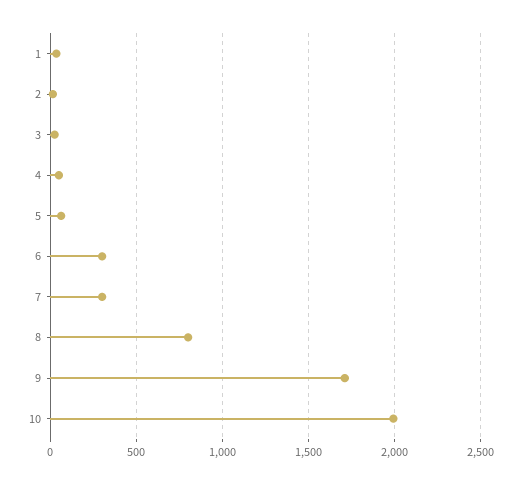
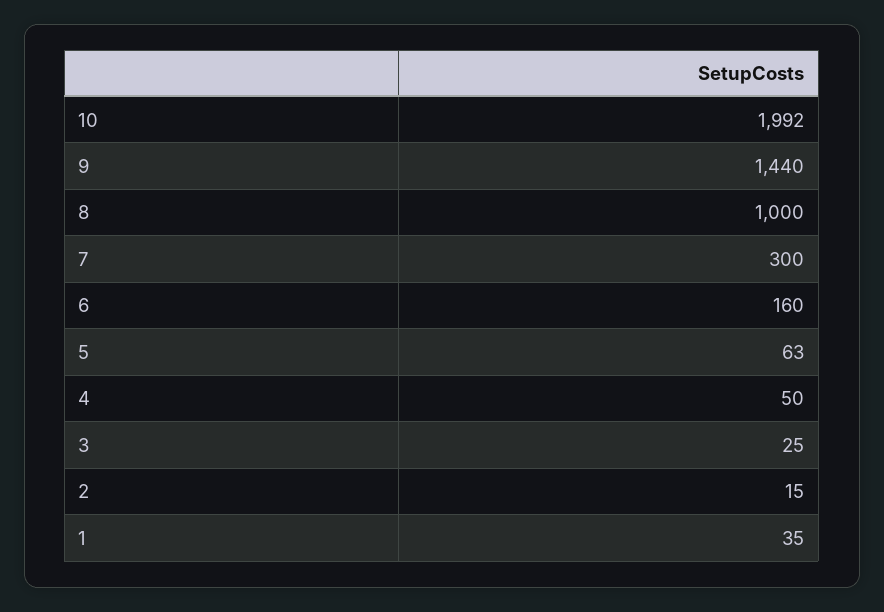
  {
    "1": 35,
    "2": 15,
    "3": 25,
    "4": 50,
    "5": 63,
-   "6": 300,
+   "6": 160,
    "7": 300,
-   "8": 800,
+   "8": 1000,
-   "9": 1700,
+   "9": 1440,
    "10": 1992
  }

